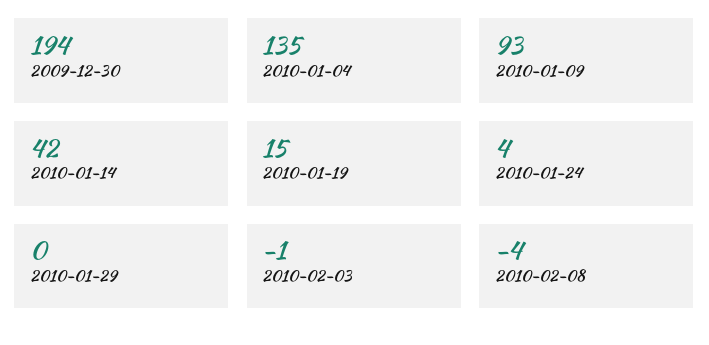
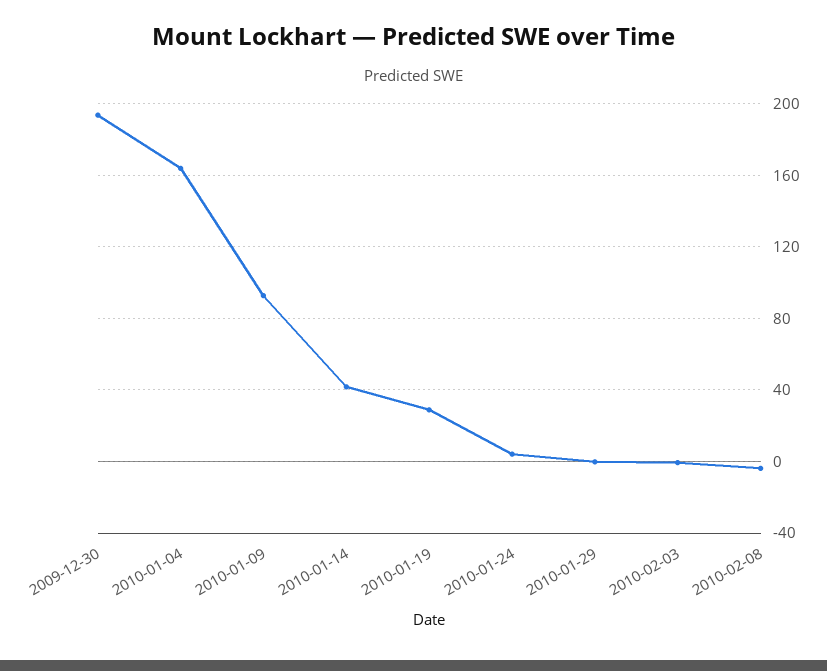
  {
    "2009-12-30": 194,
-   "2010-01-04": 135,
+   "2010-01-04": 165,
    "2010-01-09": 93,
    "2010-01-14": 42,
-   "2010-01-19": 15,
+   "2010-01-19": 30,
    "2010-01-24": 4,
    "2010-01-29": 0,
    "2010-02-03": -1,
    "2010-02-08": -4
  }

